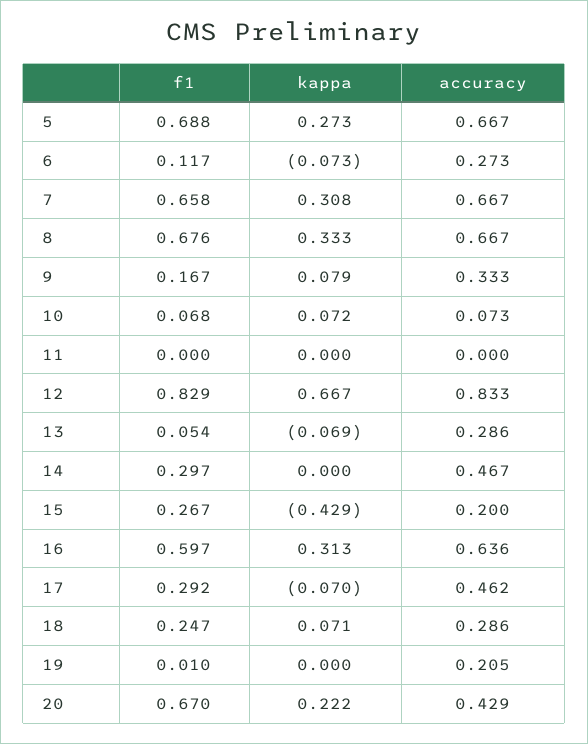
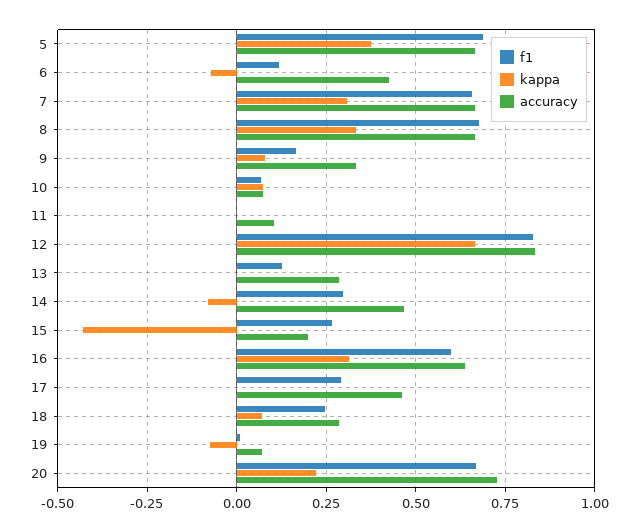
  {
    "f1": {
      "5": 0.688,
      "6": 0.117,
      "7": 0.658,
      "8": 0.676,
      "9": 0.167,
      "10": 0.068,
      "11": 0,
      "12": 0.829,
-     "13": 0.054,
+     "13": 0.125,
      "14": 0.297,
      "15": 0.267,
      "16": 0.597,
      "17": 0.292,
      "18": 0.247,
      "19": 0.01,
      "20": 0.67
    },
    "kappa": {
-     "5": 0.273,
+     "5": 0.375,
      "6": -0.073,
      "7": 0.308,
      "8": 0.333,
      "9": 0.079,
      "10": 0.072,
      "11": 0,
      "12": 0.667,
-     "13": -0.069,
+     "13": 0,
-     "14": 0,
+     "14": -0.075,
      "15": -0.429,
      "16": 0.313,
-     "17": -0.07,
+     "17": 0,
      "18": 0.071,
-     "19": 0,
+     "19": -0.075,
      "20": 0.222
    },
    "accuracy": {
      "5": 0.667,
-     "6": 0.273,
+     "6": 0.425,
      "7": 0.667,
      "8": 0.667,
      "9": 0.333,
      "10": 0.073,
-     "11": 0,
+     "11": 0.1,
      "12": 0.833,
      "13": 0.286,
      "14": 0.467,
      "15": 0.2,
      "16": 0.636,
      "17": 0.462,
      "18": 0.286,
-     "19": 0.205,
+     "19": 0.075,
-     "20": 0.429
+     "20": 0.725
    }
  }

